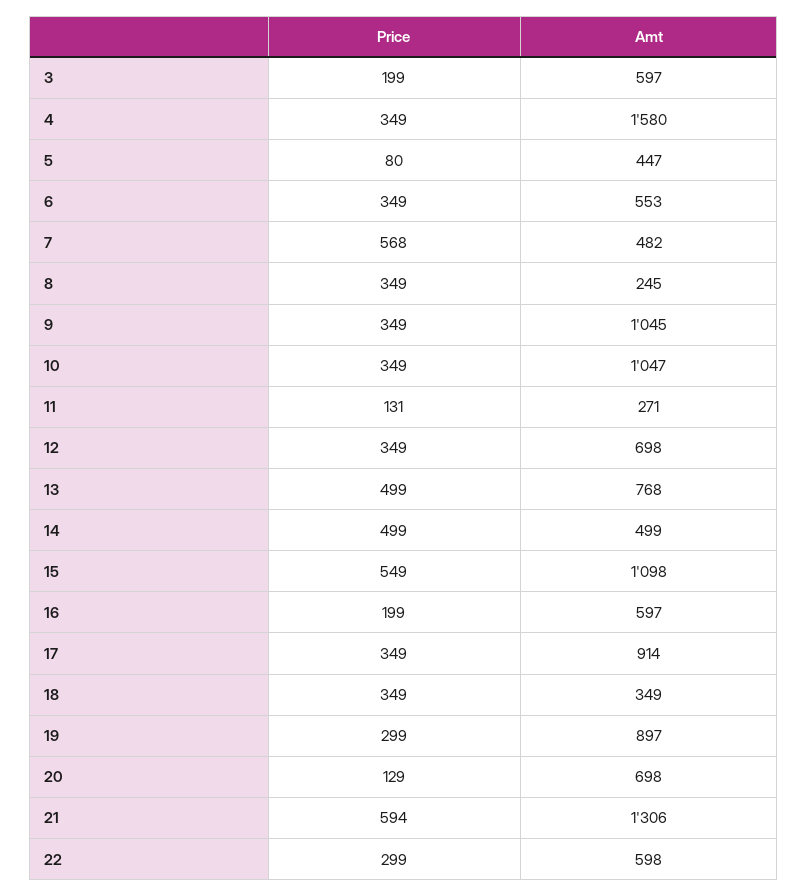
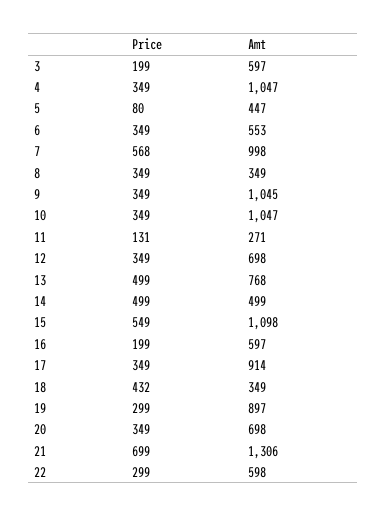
  {
    "Price": {
      "3": 199,
      "4": 349,
      "5": 80,
      "6": 349,
      "7": 568,
      "8": 349,
      "9": 349,
      "10": 349,
      "11": 131,
      "12": 349,
      "13": 499,
      "14": 499,
      "15": 549,
      "16": 199,
      "17": 349,
-     "18": 349,
+     "18": 432,
      "19": 299,
-     "20": 129,
+     "20": 349,
-     "21": 594,
+     "21": 699,
      "22": 299
    },
    "Amt": {
      "3": 597,
-     "4": 1580,
+     "4": 1047,
      "5": 447,
      "6": 553,
-     "7": 482,
+     "7": 998,
-     "8": 245,
+     "8": 349,
      "9": 1045,
      "10": 1047,
      "11": 271,
      "12": 698,
      "13": 768,
      "14": 499,
      "15": 1098,
      "16": 597,
      "17": 914,
      "18": 349,
      "19": 897,
      "20": 698,
      "21": 1306,
      "22": 598
    }
  }

